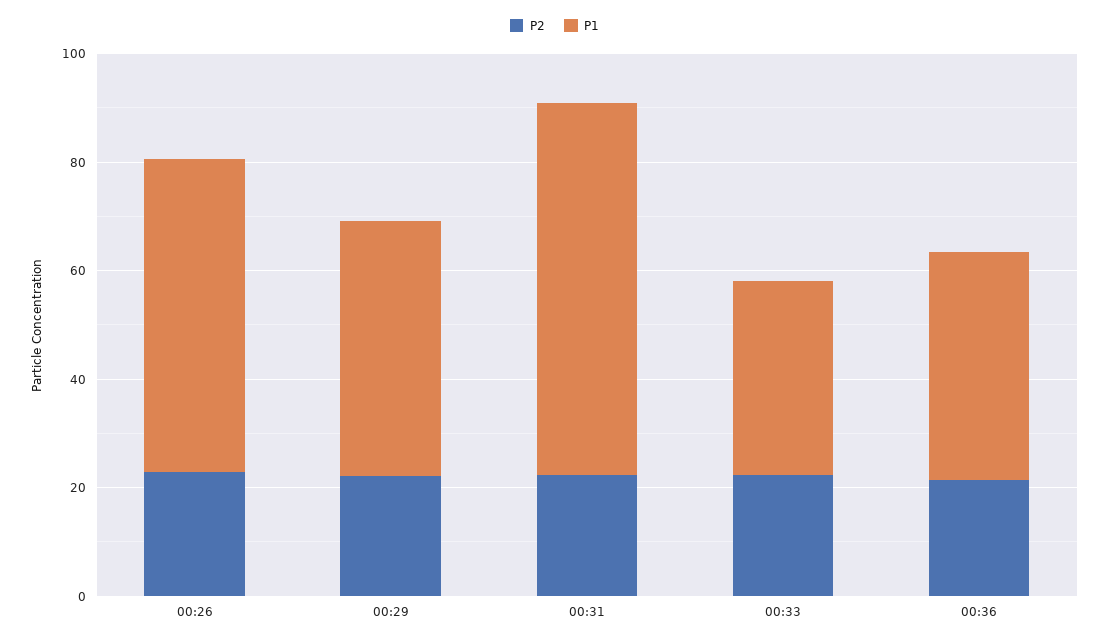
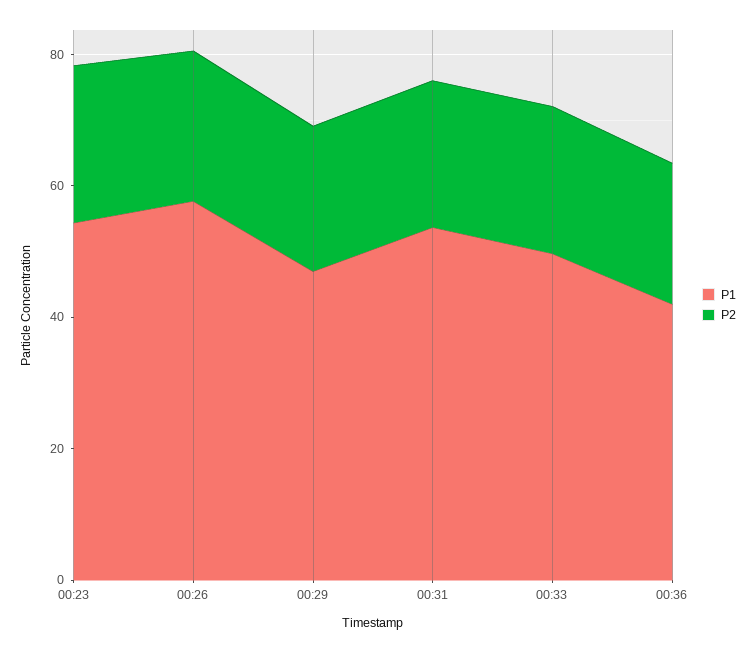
  {
    "P2": {
      "00:26": 25,
      "00:29": 20,
      "00:31": 20,
      "00:33": 20,
-     "00:36": 20
+     "00:36": 20,
+     "00:23": 25
    },
    "P1": {
      "00:26": 60,
      "00:29": 45,
-     "00:31": 70,
+     "00:31": 55,
-     "00:33": 35,
+     "00:33": 50,
-     "00:36": 40
+     "00:36": 40,
+     "00:23": 55
    }
  }

